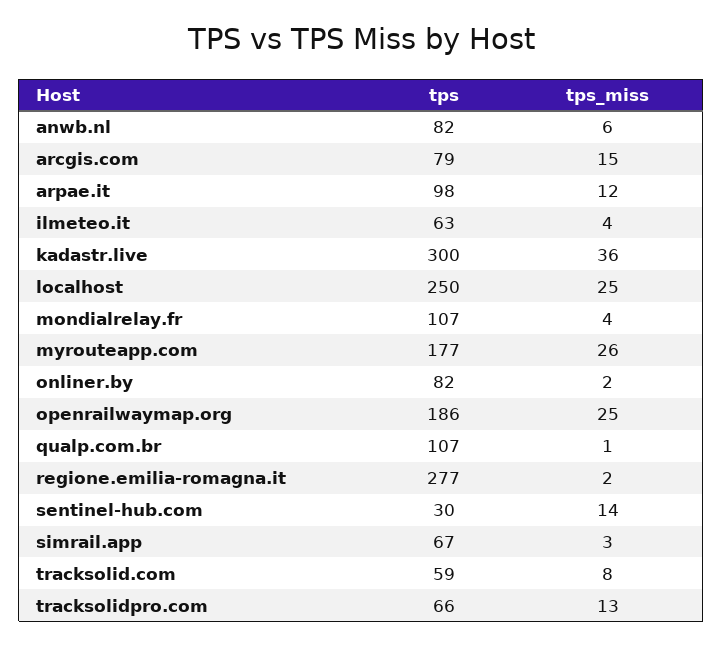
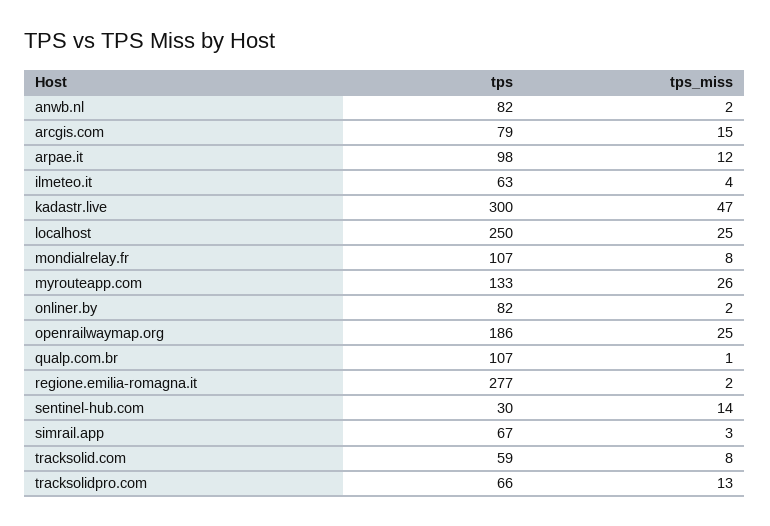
  {
    "tps": {
      "anwb.nl": 82,
      "arcgis.com": 79,
      "arpae.it": 98,
      "ilmeteo.it": 63,
      "kadastr.live": 300,
      "localhost": 250,
      "mondialrelay.fr": 107,
-     "myrouteapp.com": 177,
+     "myrouteapp.com": 133,
      "onliner.by": 82,
      "openrailwaymap.org": 186,
      "qualp.com.br": 107,
      "regione.emilia-romagna.it": 277,
      "sentinel-hub.com": 30,
      "simrail.app": 67,
      "tracksolid.com": 59,
      "tracksolidpro.com": 66
    },
    "tps_miss": {
-     "anwb.nl": 6,
+     "anwb.nl": 2,
      "arcgis.com": 15,
      "arpae.it": 12,
      "ilmeteo.it": 4,
-     "kadastr.live": 36,
+     "kadastr.live": 47,
      "localhost": 25,
-     "mondialrelay.fr": 4,
+     "mondialrelay.fr": 8,
      "myrouteapp.com": 26,
      "onliner.by": 2,
      "openrailwaymap.org": 25,
      "qualp.com.br": 1,
      "regione.emilia-romagna.it": 2,
      "sentinel-hub.com": 14,
      "simrail.app": 3,
      "tracksolid.com": 8,
      "tracksolidpro.com": 13
    }
  }

